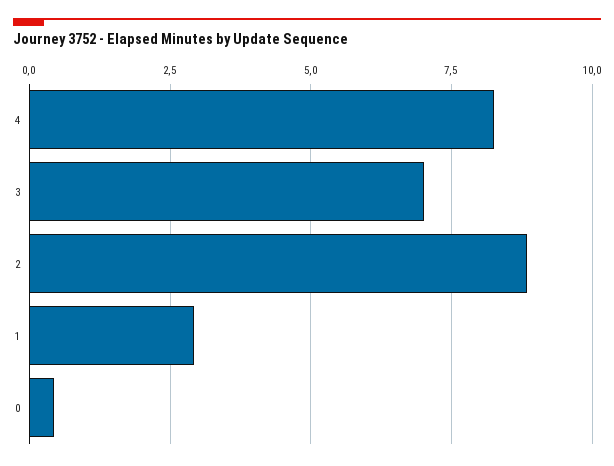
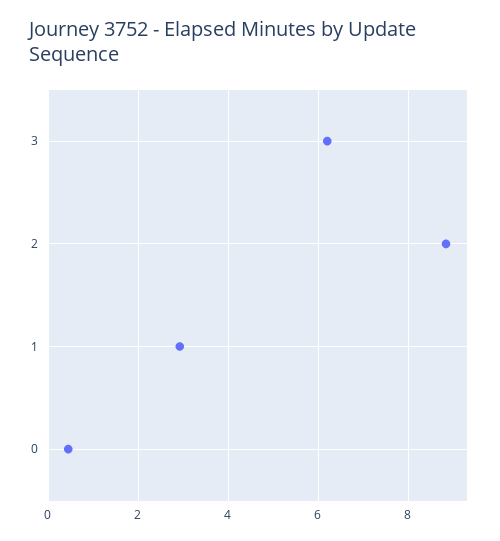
  {
-   "4": 8.25,
-   "3": 7,
+   "3": 6.2,
    "2": 8.8,
    "1": 3,
    "0": 0.4
  }

